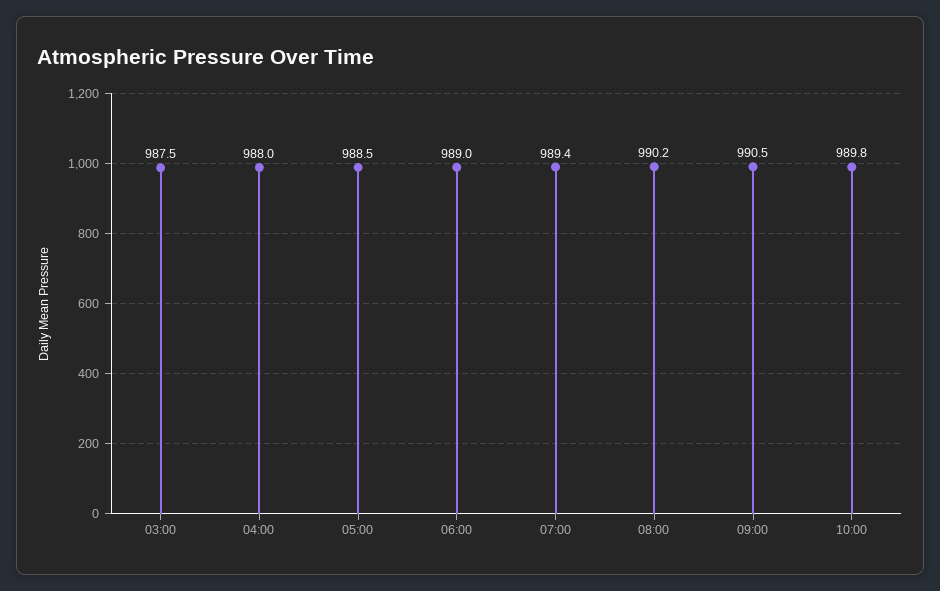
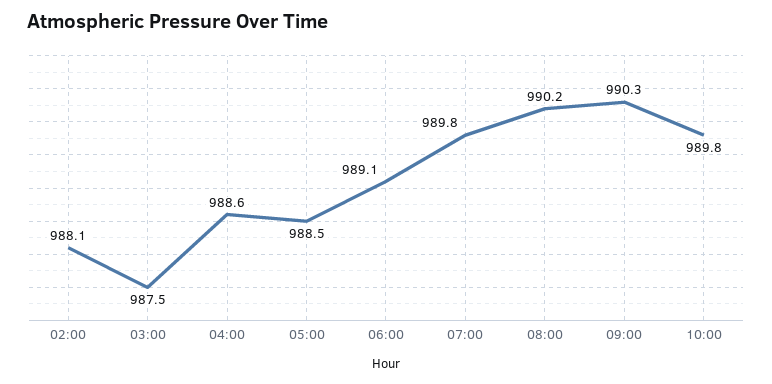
  {
    "03:00": 987.5,
-   "04:00": 988,
+   "04:00": 988.6,
    "05:00": 988.5,
-   "06:00": 989,
+   "06:00": 989.1,
-   "07:00": 989.4,
+   "07:00": 989.8,
    "08:00": 990.2,
-   "09:00": 990.5,
+   "09:00": 990.3,
-   "10:00": 989.8
+   "10:00": 989.8,
+   "02:00": 988.1
  }

